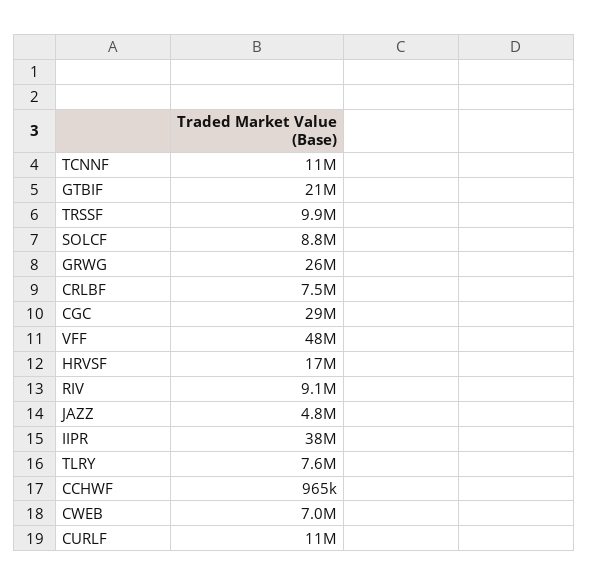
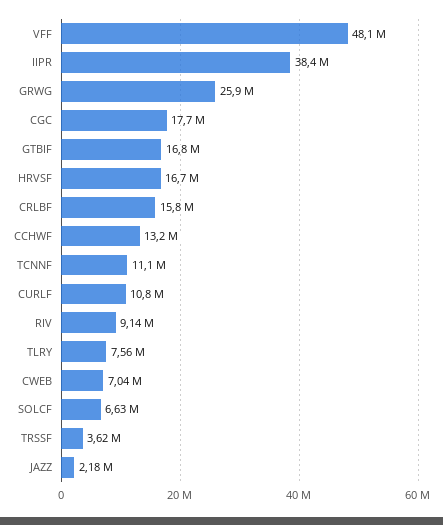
  {
    "TCNNF": 11100000,
-   "GTBIF": 21000000,
+   "GTBIF": 16800000,
-   "TRSSF": 9900000,
+   "TRSSF": 3620000,
-   "SOLCF": 8800000,
+   "SOLCF": 6630000,
    "GRWG": 25900000,
-   "CRLBF": 7500000,
+   "CRLBF": 15800000,
-   "CGC": 29000000,
+   "CGC": 17700000,
    "VFF": 48100000,
    "HRVSF": 16700000,
    "RIV": 9140000,
-   "JAZZ": 4800000,
+   "JAZZ": 2180000,
    "IIPR": 38400000,
    "TLRY": 7560000,
-   "CCHWF": 965000,
+   "CCHWF": 13200000,
    "CWEB": 7040000,
    "CURLF": 10800000
  }

